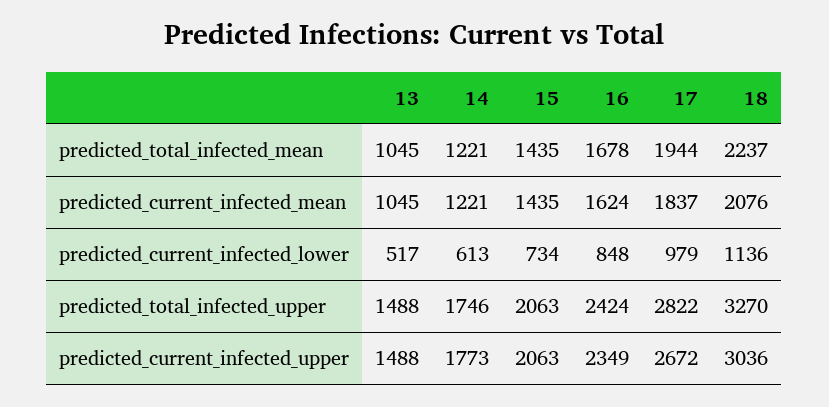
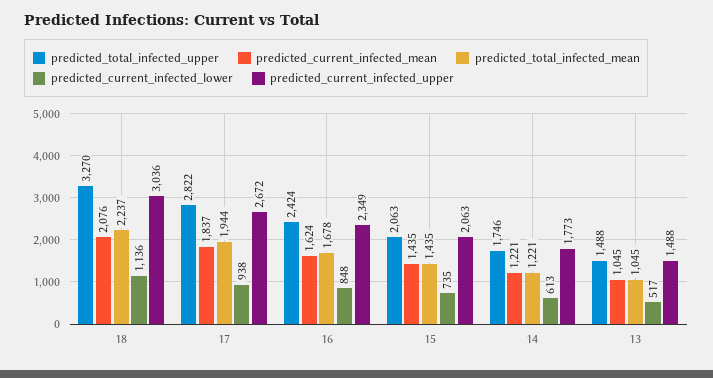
  {
    "predicted_total_infected_mean": {
      "13": 1045,
      "14": 1221,
      "15": 1435,
      "16": 1678,
      "17": 1944,
      "18": 2237
    },
    "predicted_current_infected_mean": {
      "13": 1045,
      "14": 1221,
      "15": 1435,
      "16": 1624,
      "17": 1837,
      "18": 2076
    },
    "predicted_current_infected_lower": {
      "13": 517,
      "14": 613,
-     "15": 734,
+     "15": 735,
      "16": 848,
-     "17": 979,
+     "17": 938,
      "18": 1136
    },
    "predicted_total_infected_upper": {
      "13": 1488,
      "14": 1746,
      "15": 2063,
      "16": 2424,
      "17": 2822,
      "18": 3270
    },
    "predicted_current_infected_upper": {
      "13": 1488,
      "14": 1773,
      "15": 2063,
      "16": 2349,
      "17": 2672,
      "18": 3036
    }
  }

